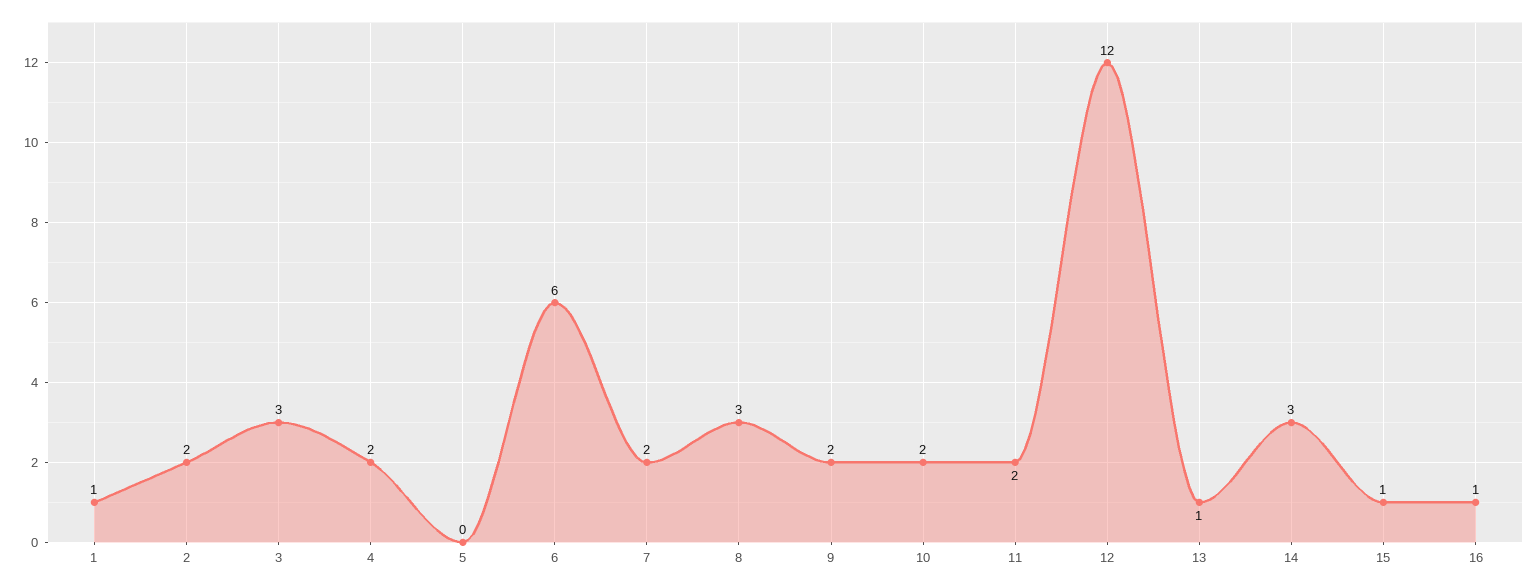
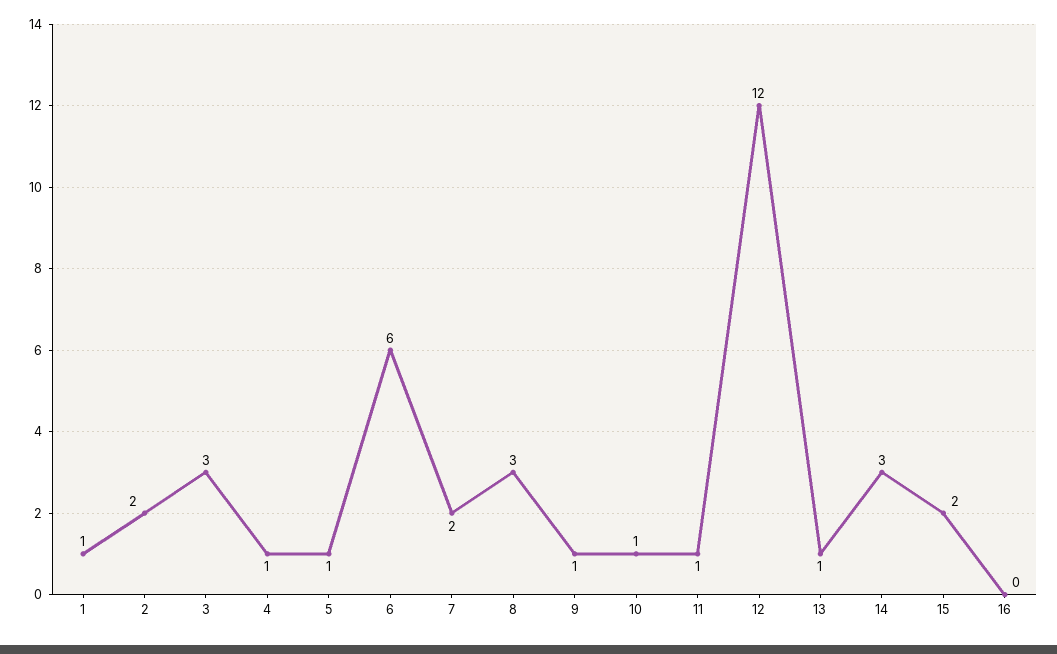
  {
    "1": 1,
    "2": 2,
    "3": 3,
-   "4": 2,
+   "4": 1,
-   "5": 0,
+   "5": 1,
    "6": 6,
    "7": 2,
    "8": 3,
-   "9": 2,
+   "9": 1,
-   "10": 2,
+   "10": 1,
-   "11": 2,
+   "11": 1,
    "12": 12,
    "13": 1,
    "14": 3,
-   "15": 1,
+   "15": 2,
-   "16": 1
+   "16": 0
  }

